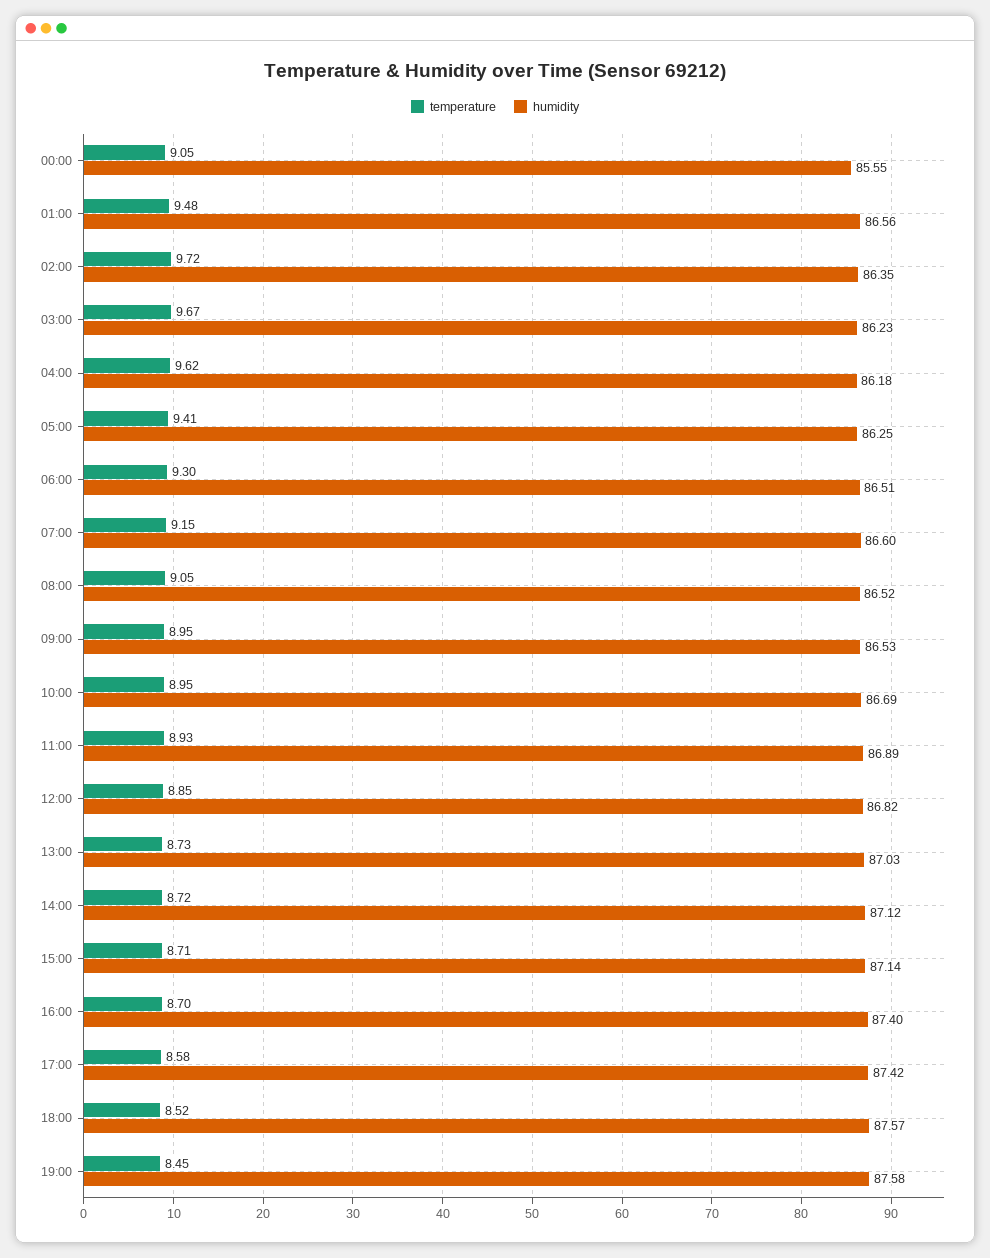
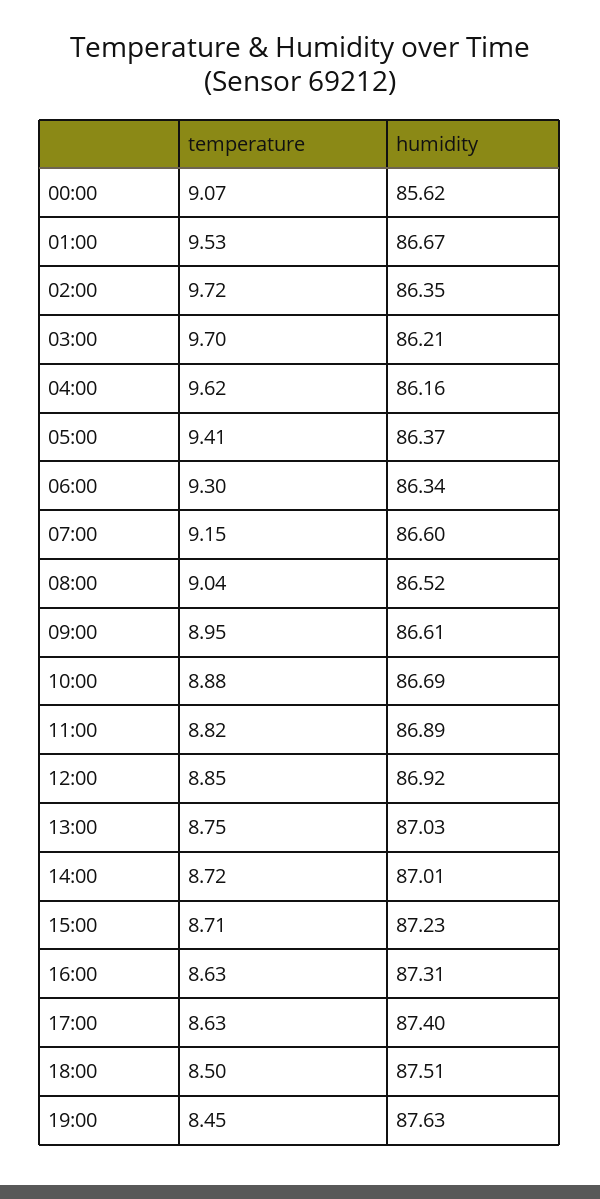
  {
    "temperature": {
-     "00:00": 9.05,
+     "00:00": 9.07,
-     "01:00": 9.48,
+     "01:00": 9.53,
      "02:00": 9.72,
-     "03:00": 9.67,
+     "03:00": 9.7,
      "04:00": 9.62,
      "05:00": 9.41,
      "06:00": 9.3,
      "07:00": 9.15,
-     "08:00": 9.05,
+     "08:00": 9.04,
      "09:00": 8.95,
-     "10:00": 8.95,
+     "10:00": 8.88,
-     "11:00": 8.93,
+     "11:00": 8.82,
      "12:00": 8.85,
-     "13:00": 8.73,
+     "13:00": 8.75,
      "14:00": 8.72,
      "15:00": 8.71,
-     "16:00": 8.7,
+     "16:00": 8.63,
-     "17:00": 8.58,
+     "17:00": 8.63,
-     "18:00": 8.52,
+     "18:00": 8.5,
      "19:00": 8.45
    },
    "humidity": {
-     "00:00": 85.55,
+     "00:00": 85.62,
-     "01:00": 86.56,
+     "01:00": 86.67,
      "02:00": 86.35,
-     "03:00": 86.23,
+     "03:00": 86.21,
-     "04:00": 86.18,
+     "04:00": 86.16,
-     "05:00": 86.25,
+     "05:00": 86.37,
-     "06:00": 86.51,
+     "06:00": 86.34,
      "07:00": 86.6,
      "08:00": 86.52,
-     "09:00": 86.53,
+     "09:00": 86.61,
      "10:00": 86.69,
      "11:00": 86.89,
-     "12:00": 86.82,
+     "12:00": 86.92,
      "13:00": 87.03,
-     "14:00": 87.12,
+     "14:00": 87.01,
-     "15:00": 87.14,
+     "15:00": 87.23,
-     "16:00": 87.4,
+     "16:00": 87.31,
-     "17:00": 87.42,
+     "17:00": 87.4,
-     "18:00": 87.57,
+     "18:00": 87.51,
-     "19:00": 87.58
+     "19:00": 87.63
    }
  }

